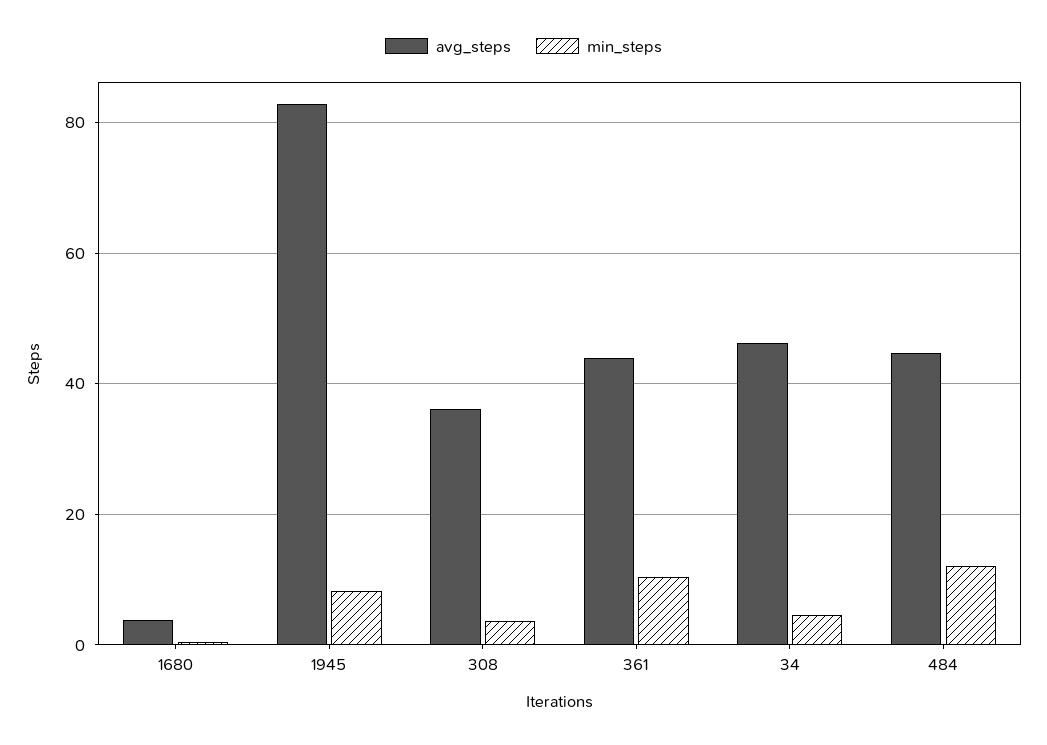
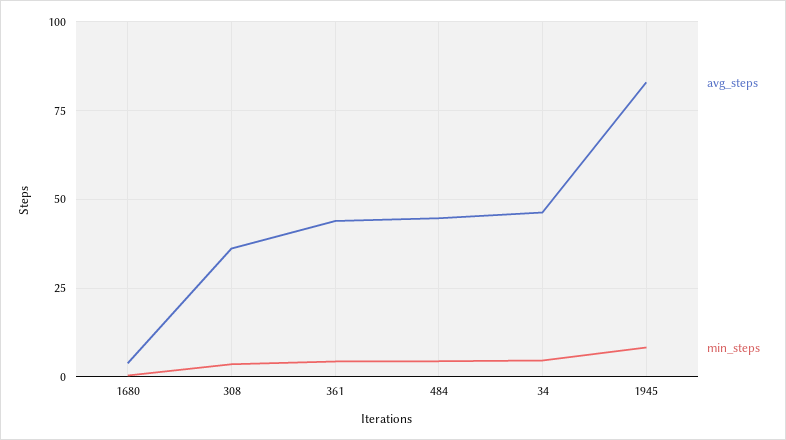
  {
    "avg_steps": {
      "1680": 4,
      "1945": 82,
      "308": 36,
      "361": 44,
      "34": 46,
      "484": 44
    },
    "min_steps": {
      "1680": 0,
      "1945": 8,
      "308": 4,
-     "361": 10,
+     "361": 5,
      "34": 4,
-     "484": 12
+     "484": 5
    }
  }

